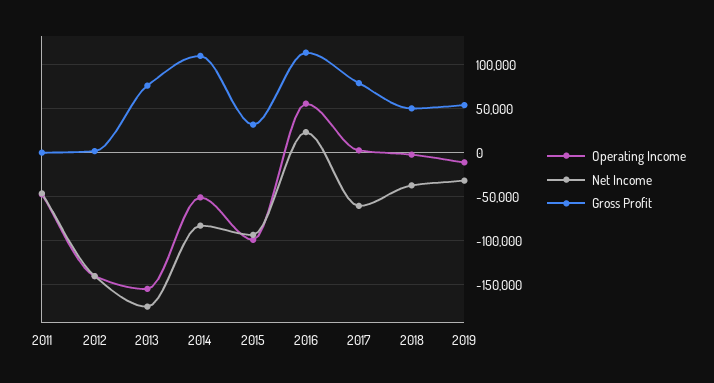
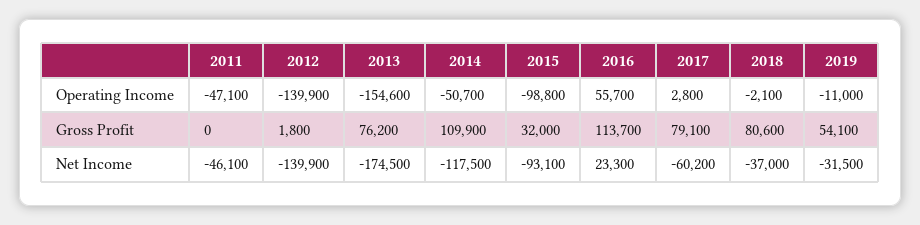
  {
    "Operating Income": {
      "2011": -47100,
      "2012": -139900,
      "2013": -154600,
      "2014": -50700,
      "2015": -98800,
      "2016": 55700,
      "2017": 2800,
      "2018": -2100,
      "2019": -11000
    },
    "Net Income": {
      "2011": -46100,
      "2012": -139900,
      "2013": -174500,
-     "2014": -80000,
+     "2014": -117500,
      "2015": -93100,
      "2016": 23300,
      "2017": -60200,
      "2018": -37000,
      "2019": -31500
    },
    "Gross Profit": {
      "2011": 0,
      "2012": 1800,
      "2013": 76200,
      "2014": 109900,
      "2015": 32000,
      "2016": 113700,
      "2017": 79100,
-     "2018": 50000,
+     "2018": 80600,
      "2019": 54100
    }
  }

